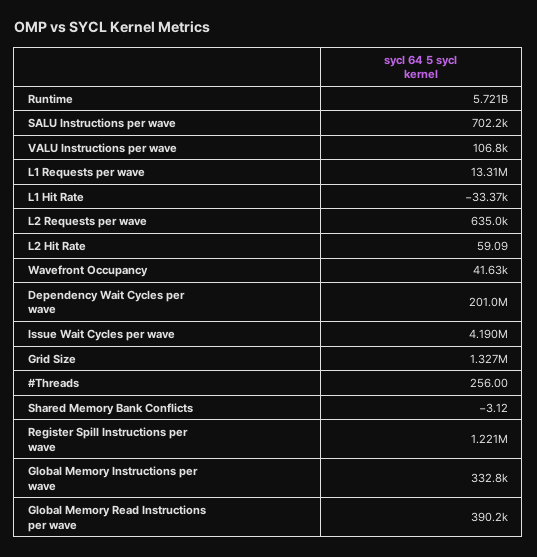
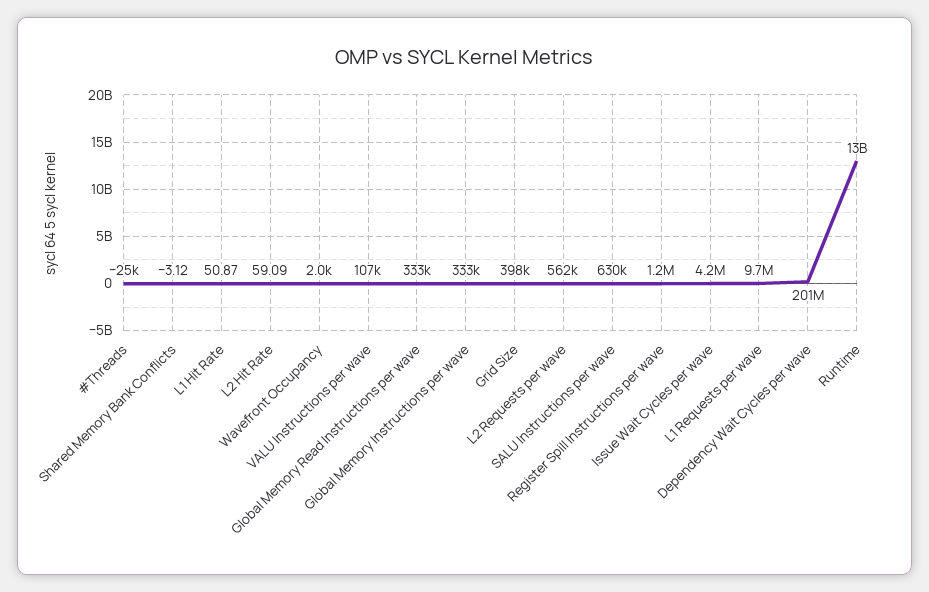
  {
-   "Runtime": 5721000000,
+   "Runtime": 13000000000,
-   "SALU Instructions per wave": 702200,
+   "SALU Instructions per wave": 630000,
    "VALU Instructions per wave": 106800,
-   "L1 Requests per wave": 13310000,
+   "L1 Requests per wave": 9700000,
-   "L1 Hit Rate": -33370,
+   "L1 Hit Rate": 50.87,
-   "L2 Requests per wave": 635000,
+   "L2 Requests per wave": 562000,
    "L2 Hit Rate": 59.09,
-   "Wavefront Occupancy": 41630,
+   "Wavefront Occupancy": 2000,
    "Dependency Wait Cycles per wave": 201000000,
    "Issue Wait Cycles per wave": 4190000,
-   "Grid Size": 1327000,
+   "Grid Size": 398000,
-   "#Threads": 256,
+   "#Threads": -25000,
    "Shared Memory Bank Conflicts": -3.12,
    "Register Spill Instructions per wave": 1221000,
    "Global Memory Instructions per wave": 332800,
-   "Global Memory Read Instructions per wave": 390200
+   "Global Memory Read Instructions per wave": 333000
  }

